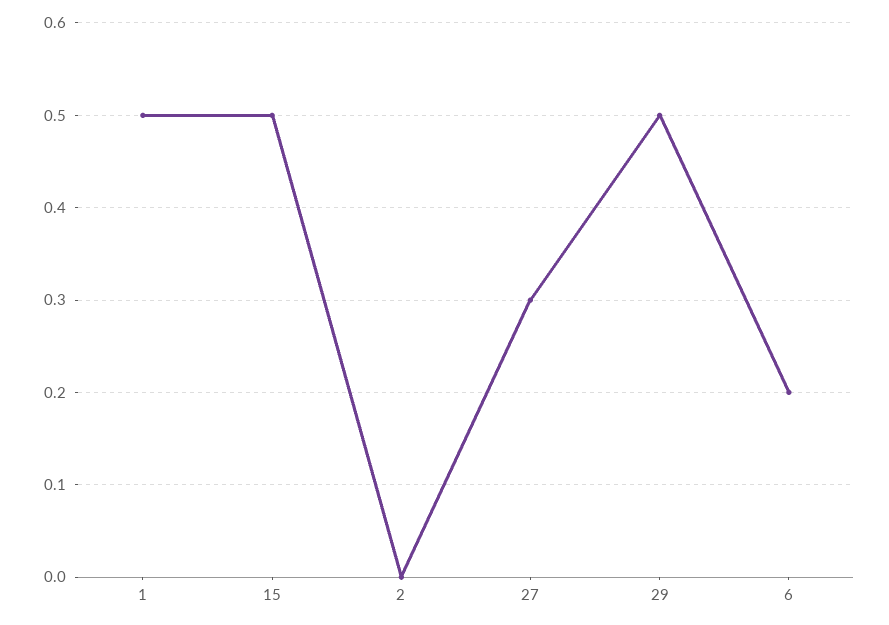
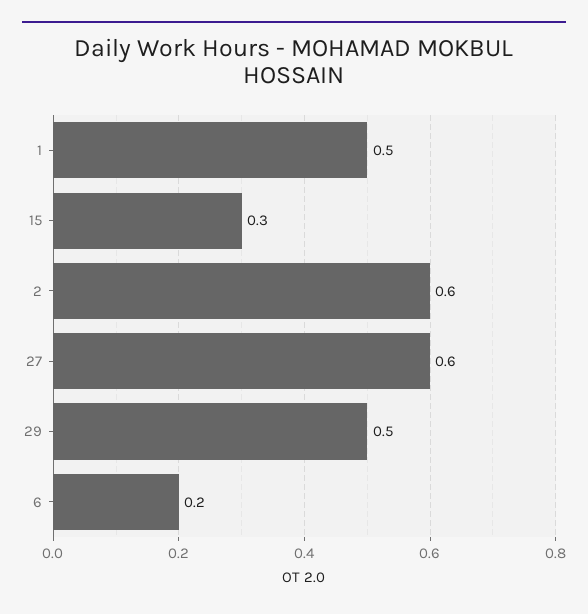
  {
    "1": 0.5,
-   "15": 0.5,
+   "15": 0.3,
-   "2": 0,
+   "2": 0.6,
-   "27": 0.3,
+   "27": 0.6,
    "29": 0.5,
    "6": 0.2
  }

